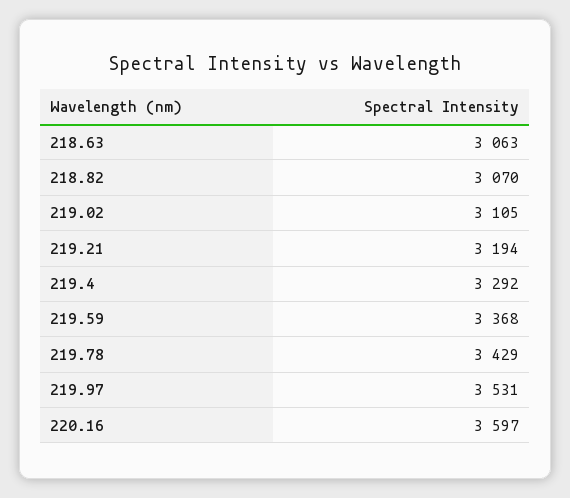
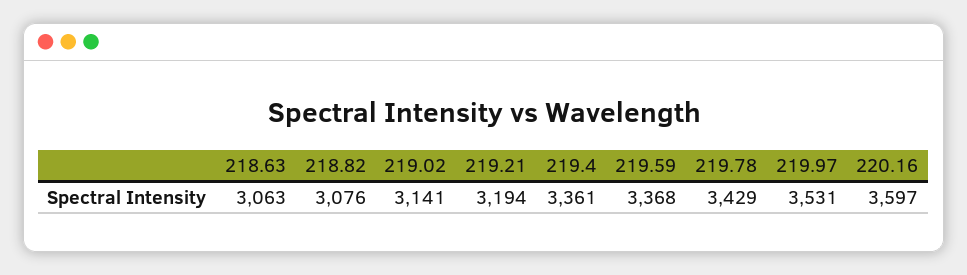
  {
    "218.63": 3063,
-   "218.82": 3070,
+   "218.82": 3076,
-   "219.02": 3105,
+   "219.02": 3141,
    "219.21": 3194,
-   "219.4": 3292,
+   "219.4": 3361,
    "219.59": 3368,
    "219.78": 3429,
    "219.97": 3531,
    "220.16": 3597
  }

